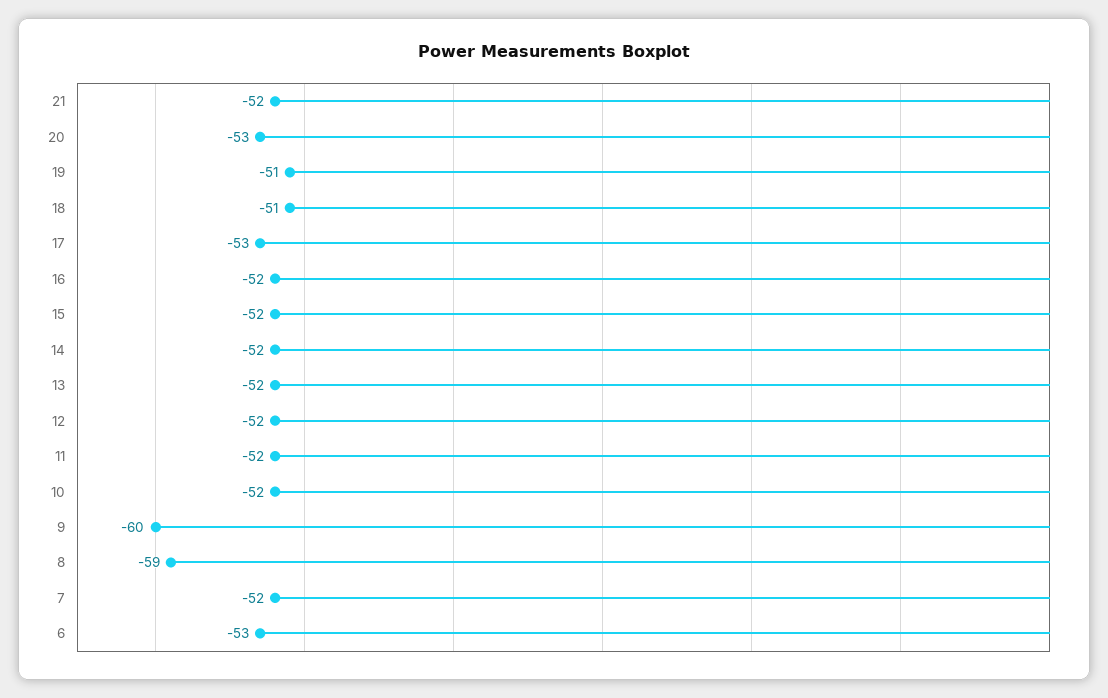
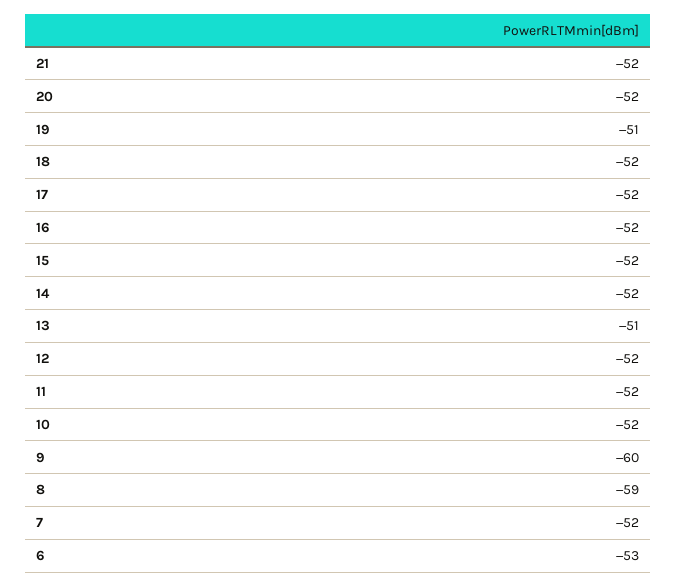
  {
    "21": -52,
-   "20": -53,
+   "20": -52,
    "19": -51,
-   "18": -51,
+   "18": -52,
-   "17": -53,
+   "17": -52,
    "16": -52,
    "15": -52,
    "14": -52,
-   "13": -52,
+   "13": -51,
    "12": -52,
    "11": -52,
    "10": -52,
    "9": -60,
    "8": -59,
    "7": -52,
    "6": -53
  }

